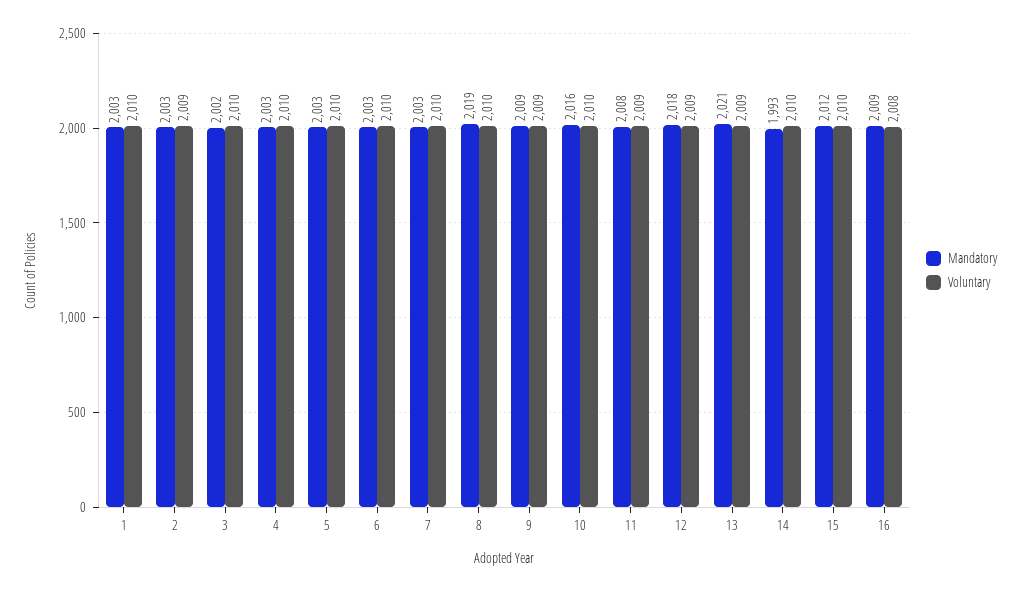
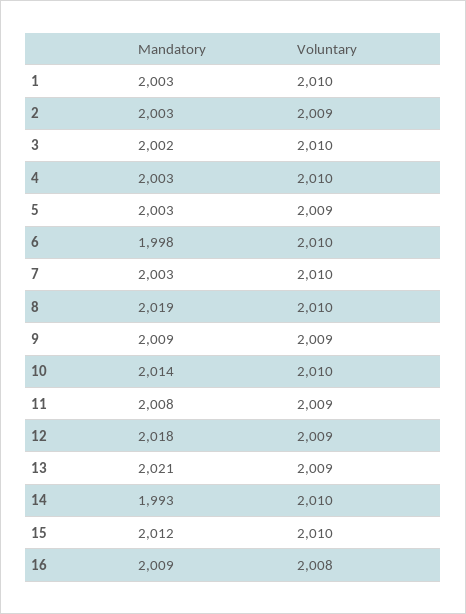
  {
    "Mandatory": {
      "1": 2003,
      "2": 2003,
      "3": 2002,
      "4": 2003,
      "5": 2003,
-     "6": 2003,
+     "6": 1998,
      "7": 2003,
      "8": 2019,
      "9": 2009,
-     "10": 2016,
+     "10": 2014,
      "11": 2008,
      "12": 2018,
      "13": 2021,
      "14": 1993,
      "15": 2012,
      "16": 2009
    },
    "Voluntary": {
      "1": 2010,
      "2": 2009,
      "3": 2010,
      "4": 2010,
-     "5": 2010,
+     "5": 2009,
      "6": 2010,
      "7": 2010,
      "8": 2010,
      "9": 2009,
      "10": 2010,
      "11": 2009,
      "12": 2009,
      "13": 2009,
      "14": 2010,
      "15": 2010,
      "16": 2008
    }
  }

